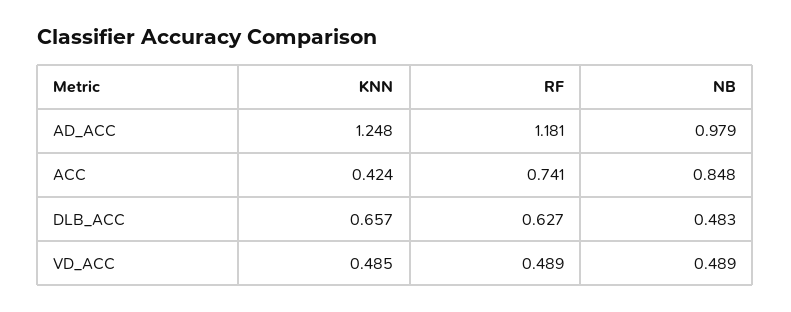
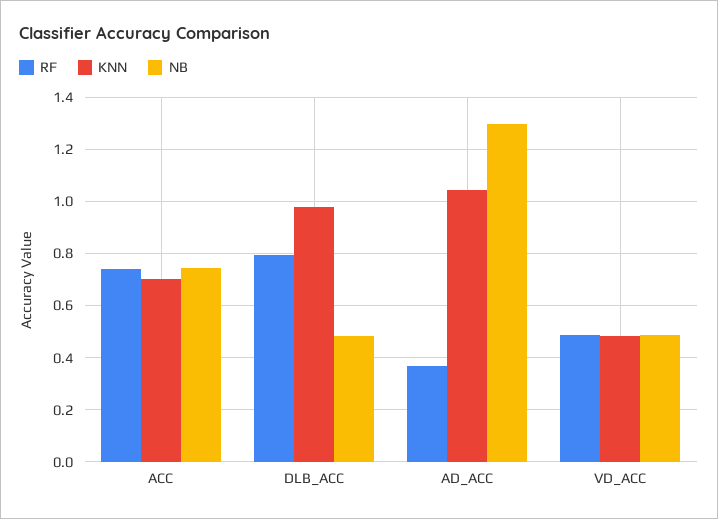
  {
    "KNN": {
-     "AD_ACC": 1.248,
+     "AD_ACC": 1.05,
-     "ACC": 0.424,
+     "ACC": 0.7,
-     "DLB_ACC": 0.657,
+     "DLB_ACC": 0.975,
      "VD_ACC": 0.485
    },
    "RF": {
-     "AD_ACC": 1.181,
+     "AD_ACC": 0.375,
      "ACC": 0.741,
-     "DLB_ACC": 0.627,
+     "DLB_ACC": 0.8,
      "VD_ACC": 0.489
    },
    "NB": {
-     "AD_ACC": 0.979,
+     "AD_ACC": 1.3,
-     "ACC": 0.848,
+     "ACC": 0.75,
      "DLB_ACC": 0.483,
      "VD_ACC": 0.489
    }
  }

